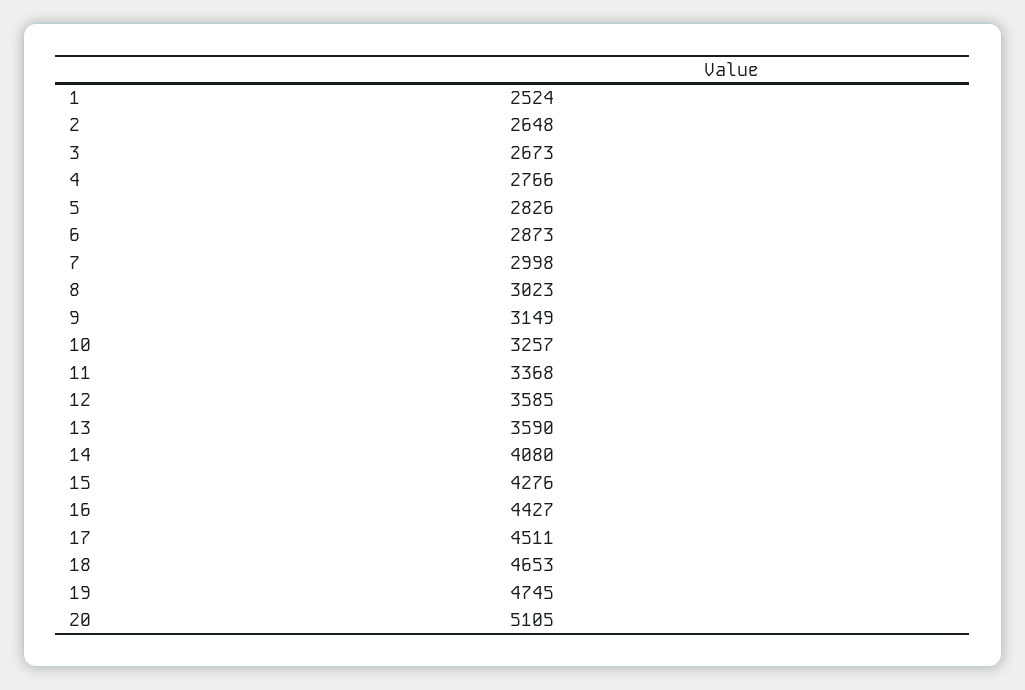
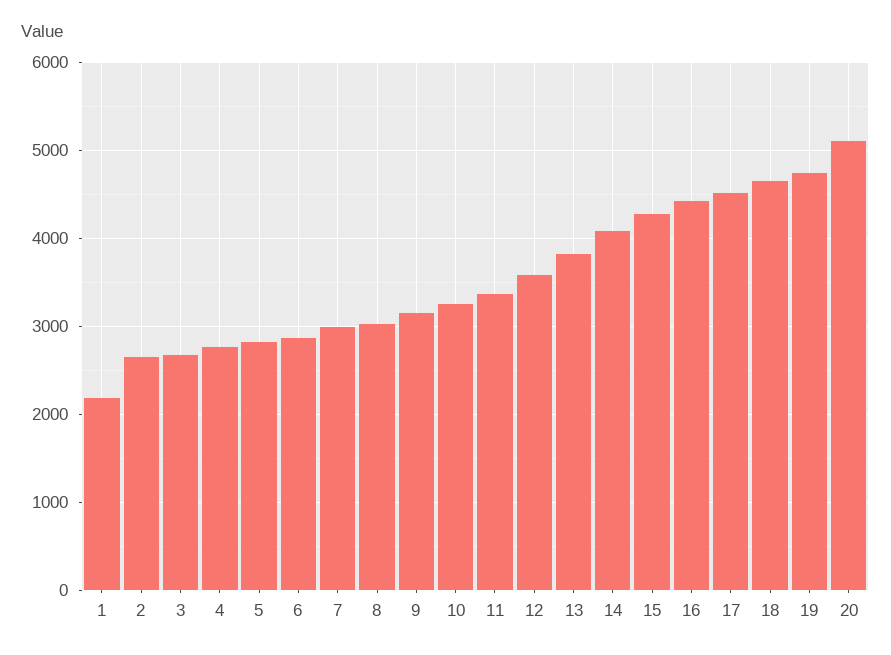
  {
-   "1": 2524,
+   "1": 2200,
    "2": 2648,
    "3": 2673,
    "4": 2766,
    "5": 2826,
    "6": 2873,
    "7": 2998,
    "8": 3023,
    "9": 3149,
    "10": 3257,
    "11": 3368,
    "12": 3585,
-   "13": 3590,
+   "13": 3800,
    "14": 4080,
    "15": 4276,
    "16": 4427,
    "17": 4511,
    "18": 4653,
    "19": 4745,
    "20": 5105
  }

